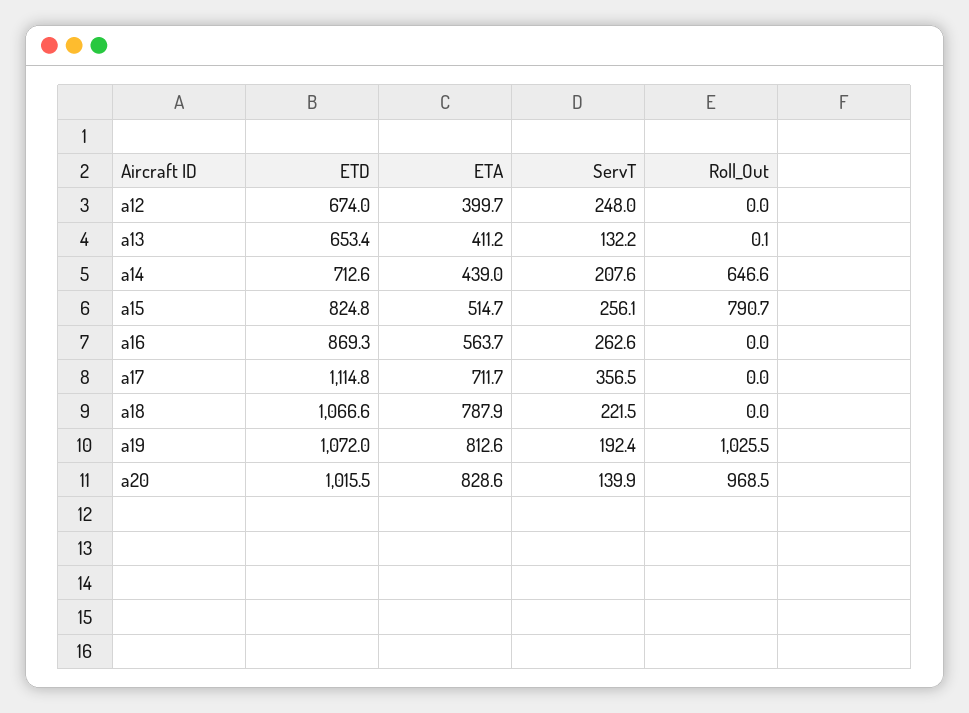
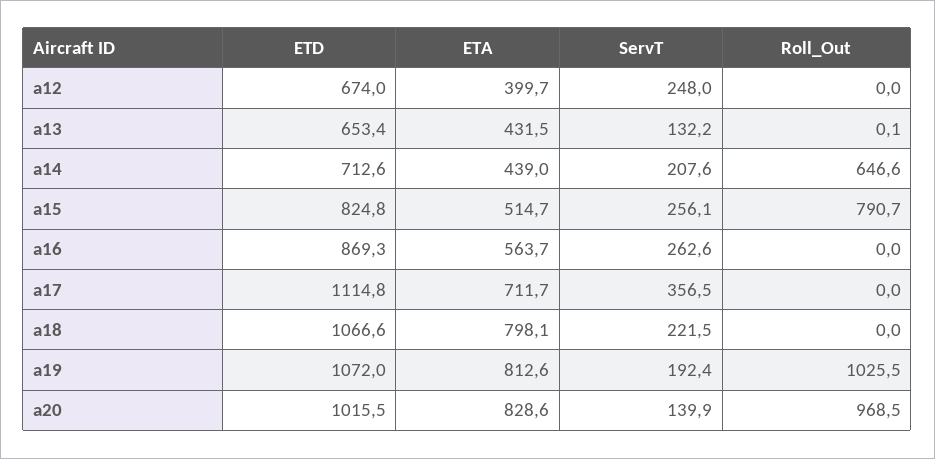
  {
    "ETD": {
      "a12": 674,
      "a13": 653.4,
      "a14": 712.6,
      "a15": 824.8,
      "a16": 869.3,
      "a17": 1114.8,
      "a18": 1066.6,
      "a19": 1072,
      "a20": 1015.5
    },
    "ETA": {
      "a12": 399.7,
-     "a13": 411.2,
+     "a13": 431.5,
      "a14": 439,
      "a15": 514.7,
      "a16": 563.7,
      "a17": 711.7,
-     "a18": 787.9,
+     "a18": 798.1,
      "a19": 812.6,
      "a20": 828.6
    },
    "ServT": {
      "a12": 248,
      "a13": 132.2,
      "a14": 207.6,
      "a15": 256.1,
      "a16": 262.6,
      "a17": 356.5,
      "a18": 221.5,
      "a19": 192.4,
      "a20": 139.9
    },
    "Roll_Out": {
      "a12": 0,
      "a13": 0.1,
      "a14": 646.6,
      "a15": 790.7,
      "a16": 0,
      "a17": 0,
      "a18": 0,
      "a19": 1025.5,
      "a20": 968.5
    }
  }

